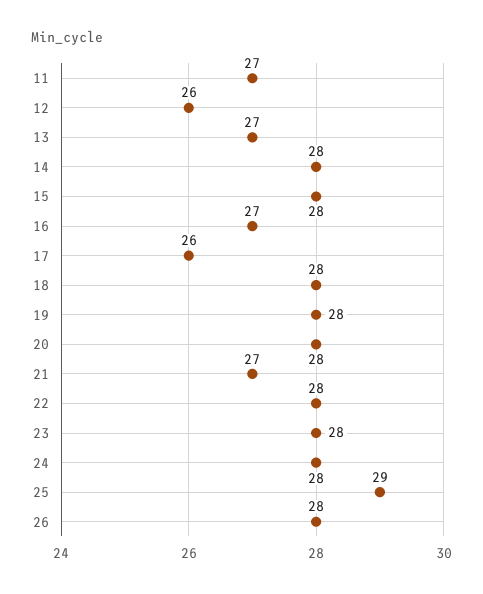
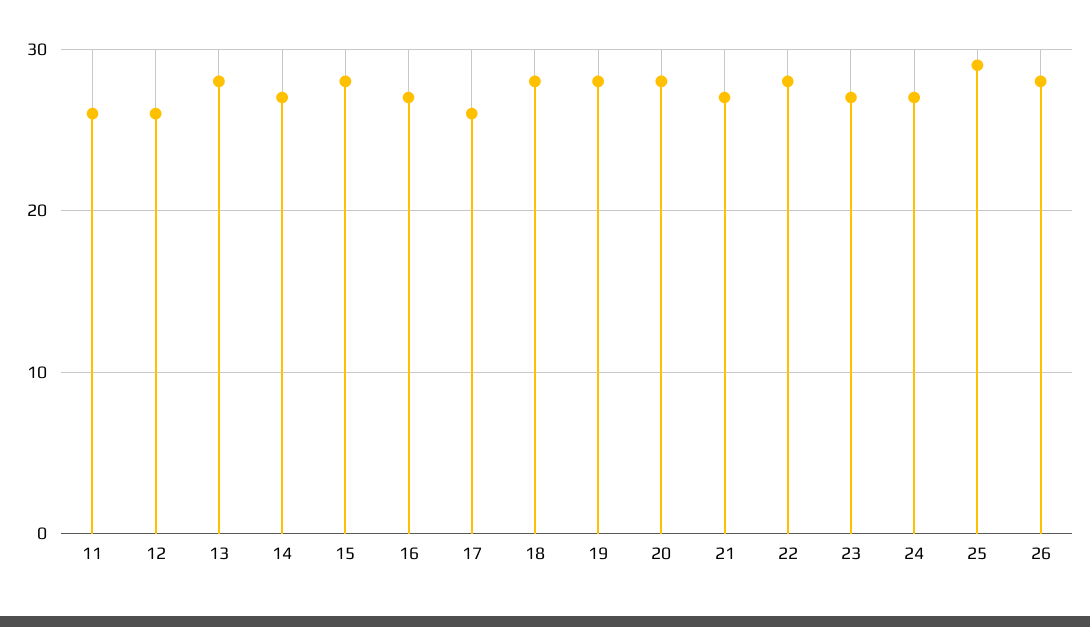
  {
-   "11": 27,
+   "11": 26,
    "12": 26,
-   "13": 27,
+   "13": 28,
-   "14": 28,
+   "14": 27,
    "15": 28,
    "16": 27,
    "17": 26,
    "18": 28,
    "19": 28,
    "20": 28,
    "21": 27,
    "22": 28,
-   "23": 28,
+   "23": 27,
-   "24": 28,
+   "24": 27,
    "25": 29,
    "26": 28
  }

